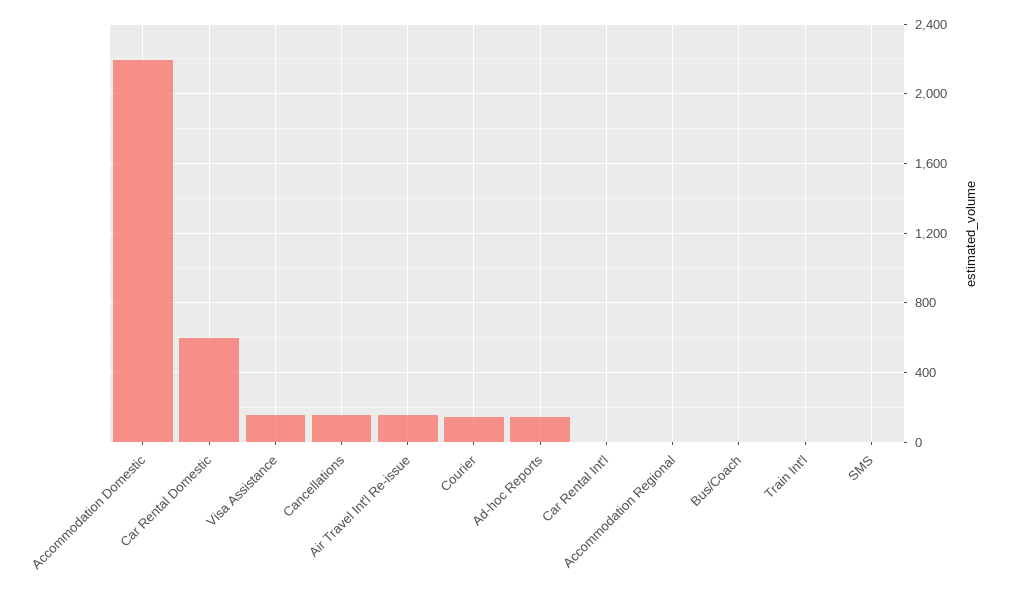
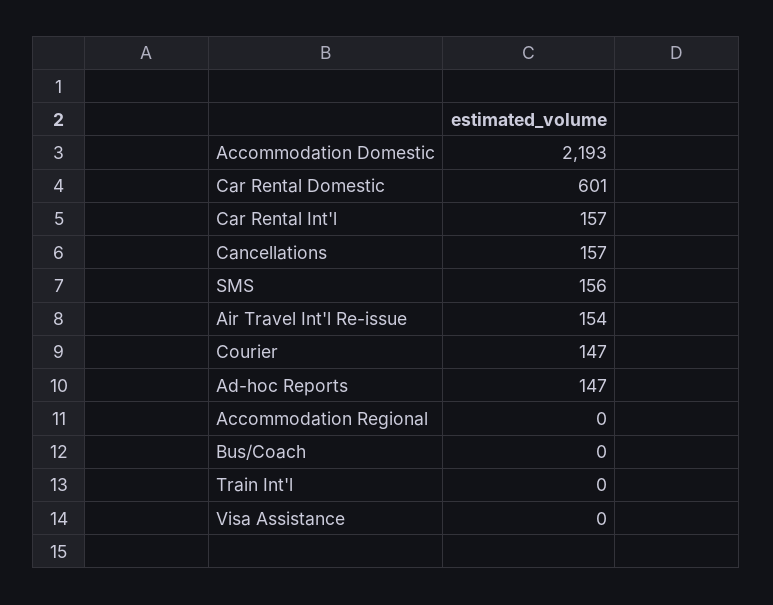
  {
    "Accommodation Domestic": 2193,
    "Car Rental Domestic": 601,
-   "Visa Assistance": 150,
+   "Visa Assistance": 0,
    "Cancellations": 157,
    "Air Travel Int'l Re-issue": 154,
    "Courier": 147,
    "Ad-hoc Reports": 147,
-   "Car Rental Int'l": 0,
+   "Car Rental Int'l": 157,
    "Accommodation Regional": 0,
    "Bus/Coach": 0,
    "Train Int'l": 0,
-   "SMS": 0
+   "SMS": 156
  }

